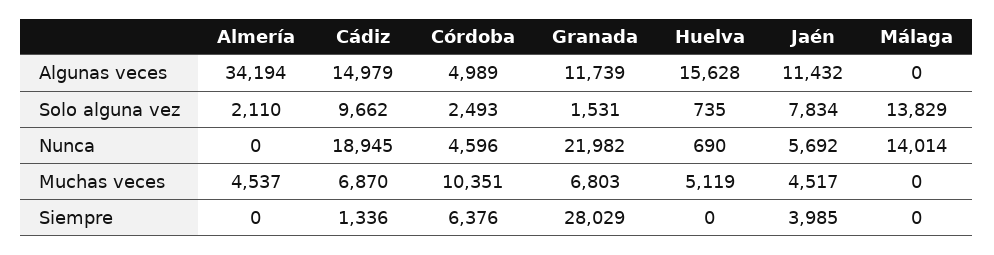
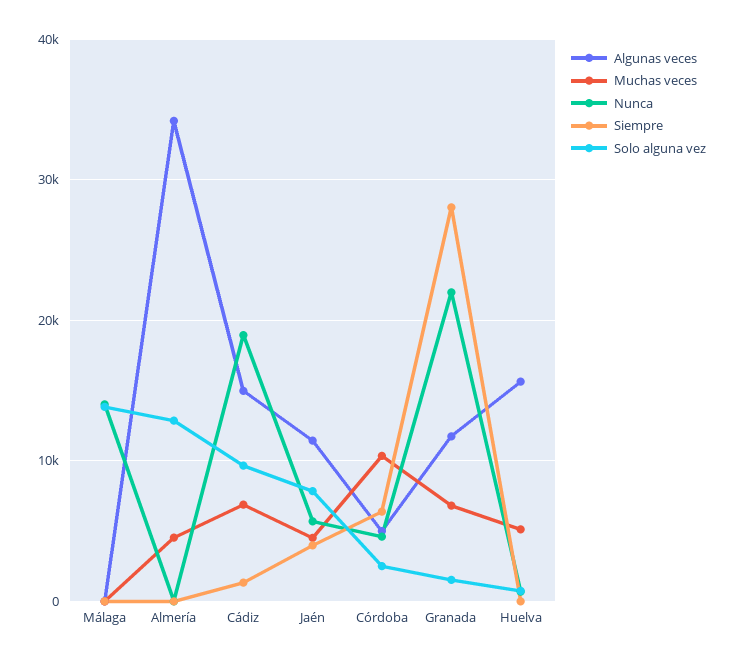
  {
    "Algunas veces": {
      "Almería": 34194,
      "Cádiz": 14979,
      "Córdoba": 4989,
      "Granada": 11739,
      "Huelva": 15628,
      "Jaén": 11432,
      "Málaga": 0
    },
    "Solo alguna vez": {
-     "Almería": 2110,
+     "Almería": 13000,
      "Cádiz": 9662,
      "Córdoba": 2493,
      "Granada": 1531,
      "Huelva": 735,
      "Jaén": 7834,
      "Málaga": 13829
    },
    "Nunca": {
      "Almería": 0,
      "Cádiz": 18945,
      "Córdoba": 4596,
      "Granada": 21982,
      "Huelva": 690,
      "Jaén": 5692,
      "Málaga": 14014
    },
    "Muchas veces": {
      "Almería": 4537,
      "Cádiz": 6870,
      "Córdoba": 10351,
      "Granada": 6803,
      "Huelva": 5119,
      "Jaén": 4517,
      "Málaga": 0
    },
    "Siempre": {
      "Almería": 0,
      "Cádiz": 1336,
      "Córdoba": 6376,
      "Granada": 28029,
      "Huelva": 0,
      "Jaén": 3985,
      "Málaga": 0
    }
  }

